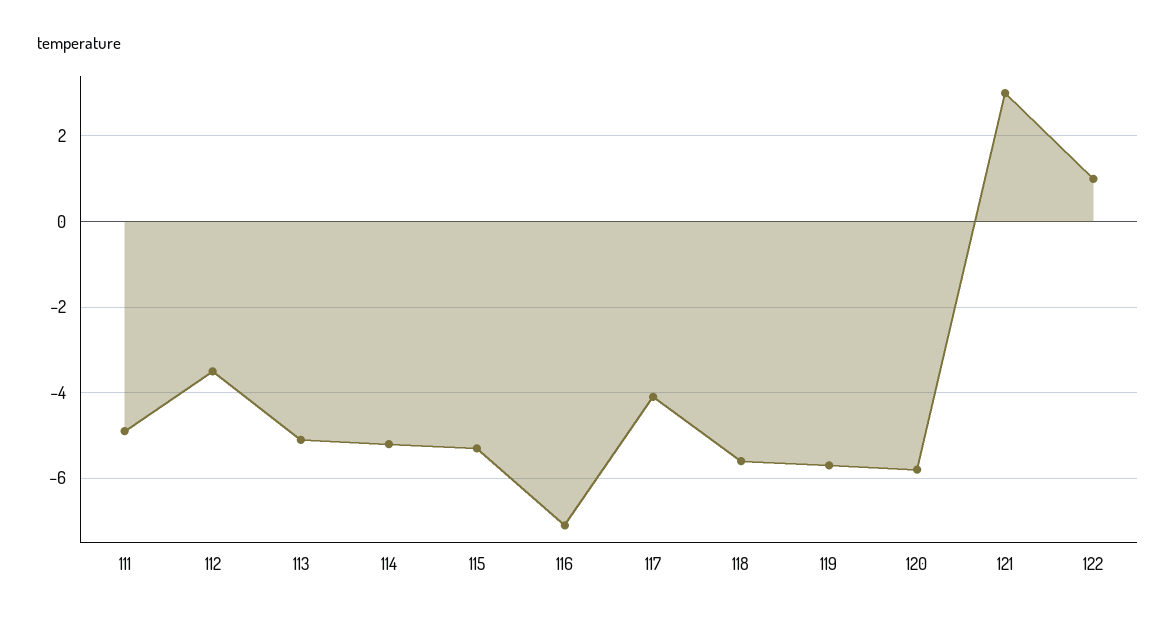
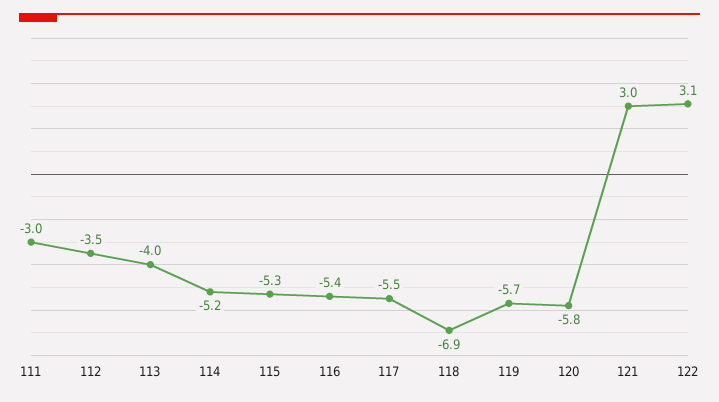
  {
-   "111": -5,
+   "111": -3,
    "112": -3.5,
-   "113": -5,
+   "113": -4,
    "114": -5.2,
    "115": -5.3,
-   "116": -7,
+   "116": -5.4,
-   "117": -4,
+   "117": -5.5,
-   "118": -5.5,
+   "118": -6.9,
    "119": -5.7,
    "120": -5.8,
    "121": 3,
-   "122": 1
+   "122": 3.1
  }

